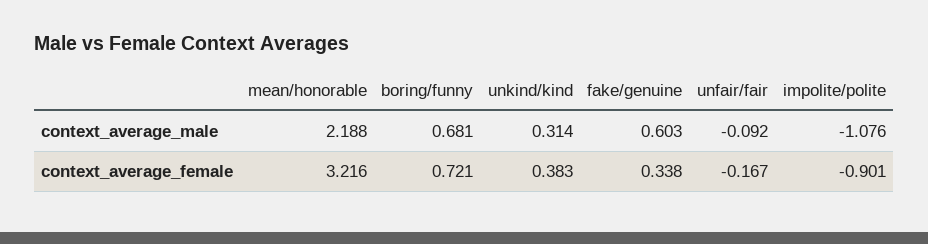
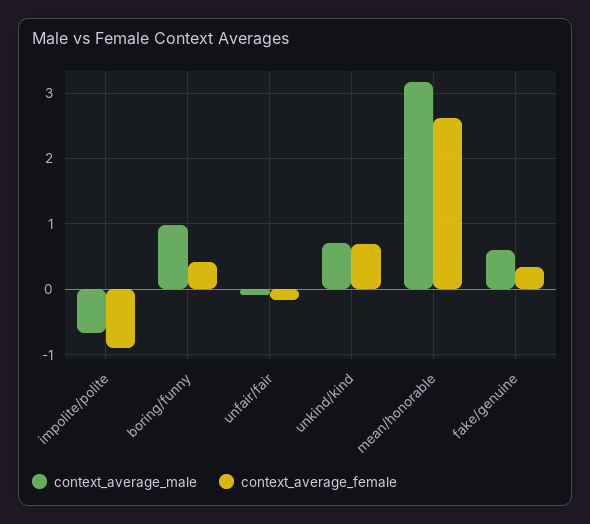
  {
    "context_average_male": {
-     "mean/honorable": 2.188,
+     "mean/honorable": 3.2,
-     "boring/funny": 0.681,
+     "boring/funny": 1,
-     "unkind/kind": 0.314,
+     "unkind/kind": 0.7,
      "fake/genuine": 0.603,
      "unfair/fair": -0.092,
-     "impolite/polite": -1.076
+     "impolite/polite": -0.7
    },
    "context_average_female": {
-     "mean/honorable": 3.216,
+     "mean/honorable": 2.6,
-     "boring/funny": 0.721,
+     "boring/funny": 0.4,
-     "unkind/kind": 0.383,
+     "unkind/kind": 0.7,
      "fake/genuine": 0.338,
      "unfair/fair": -0.167,
      "impolite/polite": -0.901
    }
  }

